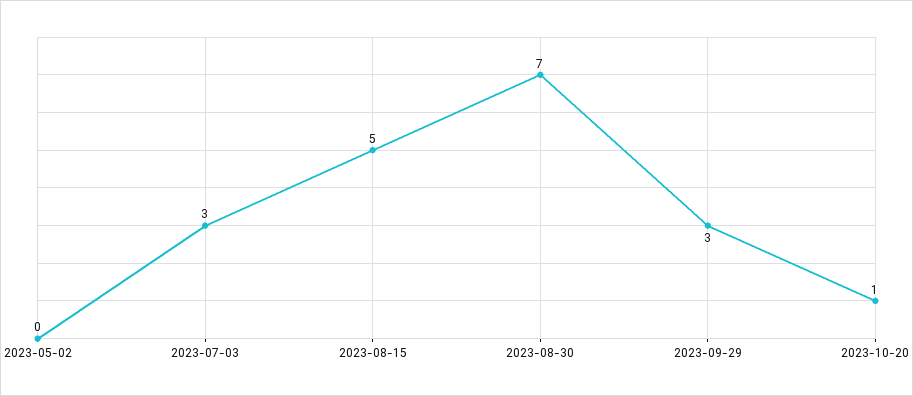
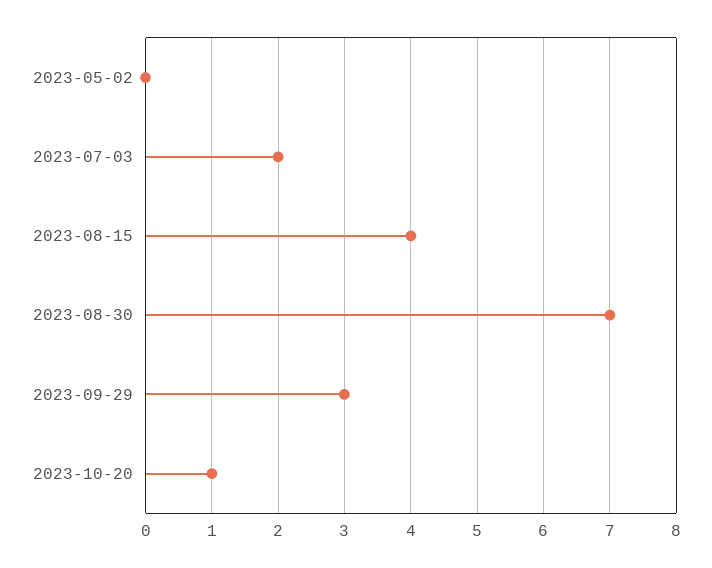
  {
    "2023-05-02": 0,
-   "2023-07-03": 3,
+   "2023-07-03": 2,
-   "2023-08-15": 5,
+   "2023-08-15": 4,
    "2023-08-30": 7,
    "2023-09-29": 3,
    "2023-10-20": 1
  }

